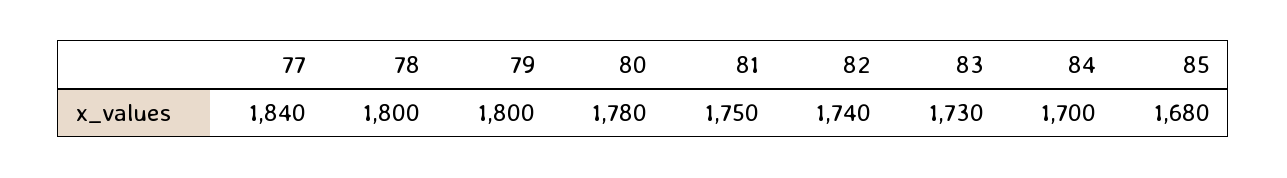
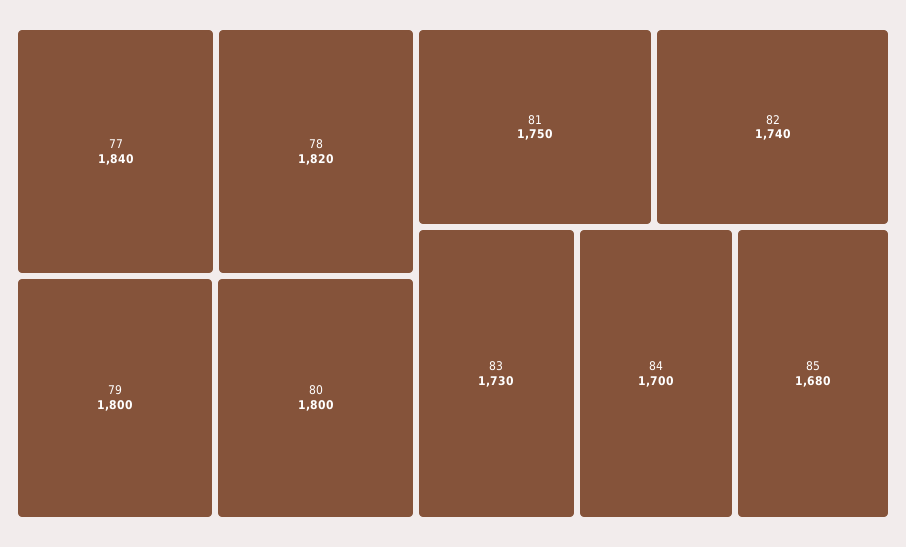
  {
    "77": 1840,
-   "78": 1800,
+   "78": 1820,
    "79": 1800,
-   "80": 1780,
+   "80": 1800,
    "81": 1750,
    "82": 1740,
    "83": 1730,
    "84": 1700,
    "85": 1680
  }

